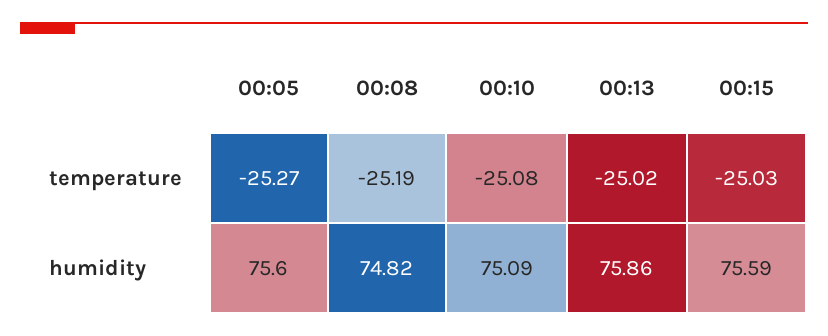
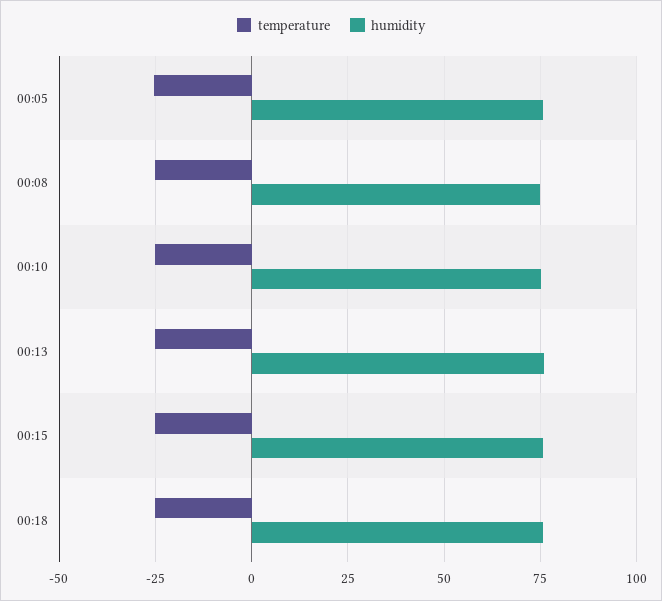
  {
    "temperature": {
      "00:05": -25.27,
      "00:08": -25.19,
      "00:10": -25.08,
      "00:13": -25.02,
-     "00:15": -25.03
+     "00:15": -25.03,
+     "00:18": -25
    },
    "humidity": {
      "00:05": 75.6,
      "00:08": 74.82,
      "00:10": 75.09,
      "00:13": 75.86,
-     "00:15": 75.59
+     "00:15": 75.59,
+     "00:18": 75
    }
  }

